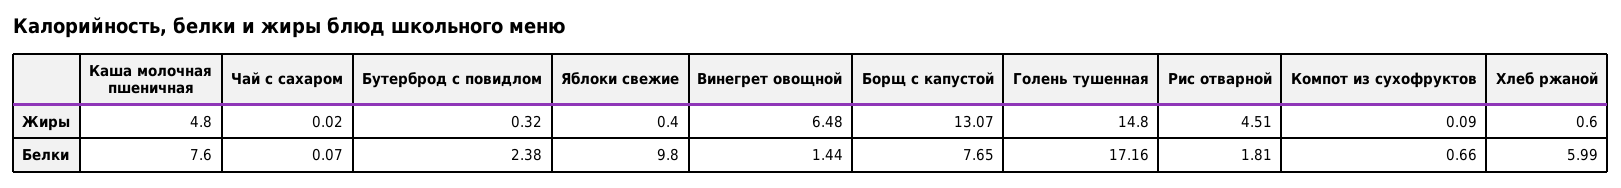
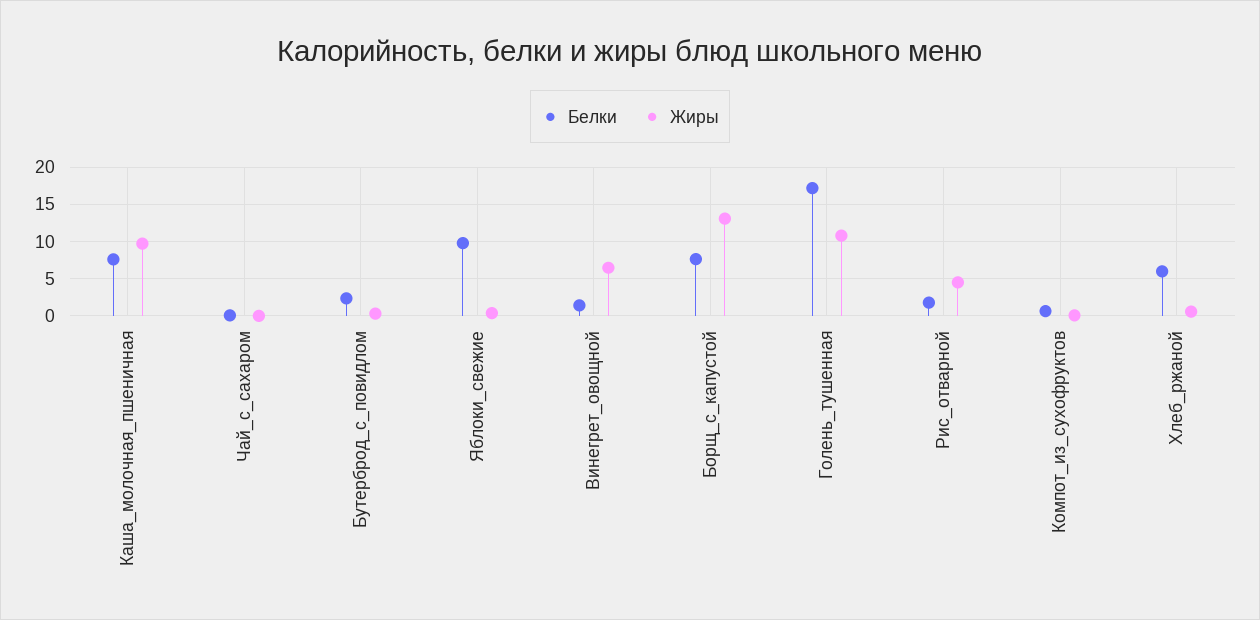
  {
    "Жиры": {
-     "Каша молочная пшеничная": 4.8,
+     "Каша молочная пшеничная": 10,
      "Чай с сахаром": 0.02,
      "Бутерброд с повидлом": 0.32,
      "Яблоки свежие": 0.4,
      "Винегрет овощной": 6.48,
      "Борщ с капустой": 13.07,
-     "Голень тушенная": 14.8,
+     "Голень тушенная": 11,
      "Рис отварной": 4.51,
      "Компот из сухофруктов": 0.09,
      "Хлеб ржаной": 0.6
    },
    "Белки": {
      "Каша молочная пшеничная": 7.6,
      "Чай с сахаром": 0.07,
      "Бутерброд с повидлом": 2.38,
      "Яблоки свежие": 9.8,
      "Винегрет овощной": 1.44,
      "Борщ с капустой": 7.65,
      "Голень тушенная": 17.16,
      "Рис отварной": 1.81,
      "Компот из сухофруктов": 0.66,
      "Хлеб ржаной": 5.99
    }
  }

